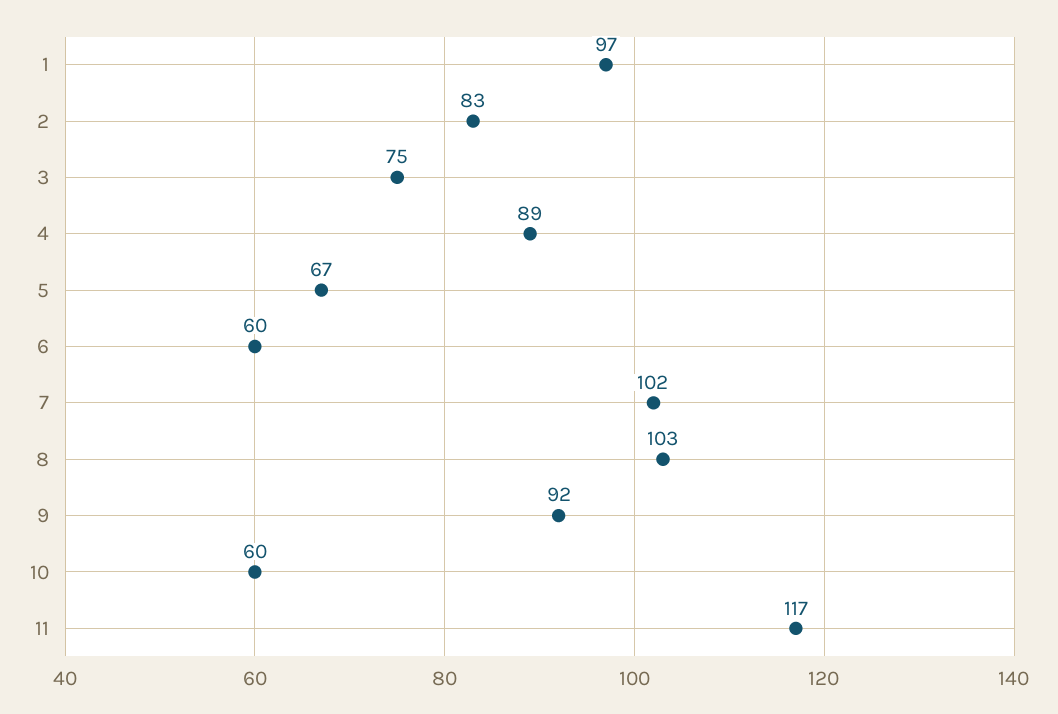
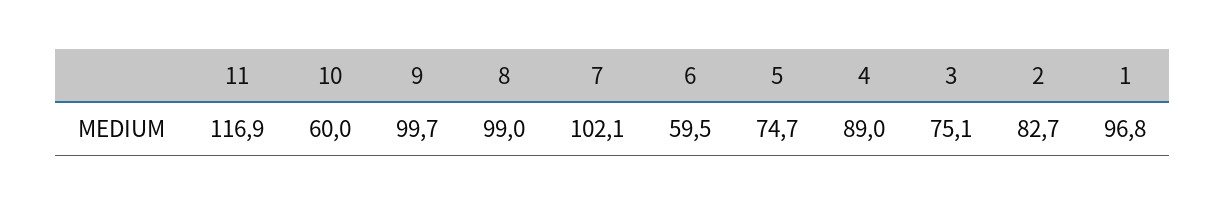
  {
    "1": 96.8,
    "2": 82.7,
    "3": 75.1,
    "4": 89,
-   "5": 67,
+   "5": 74.7,
    "6": 59.5,
    "7": 102.1,
-   "8": 103,
+   "8": 99,
-   "9": 92,
+   "9": 99.7,
    "10": 60,
    "11": 116.9
  }

